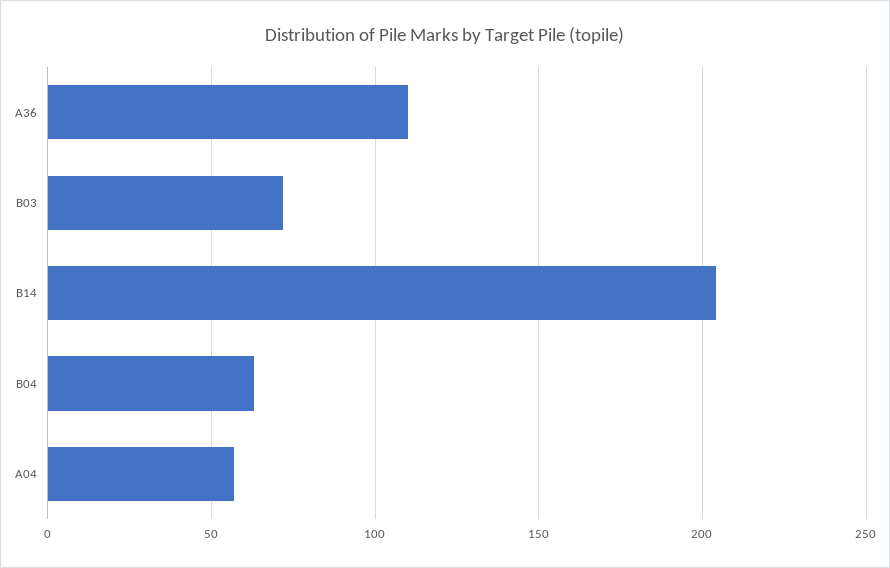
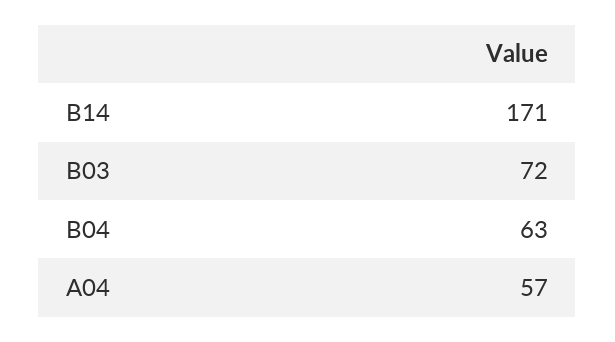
  {
-   "A36": 110,
    "B03": 72,
-   "B14": 205,
+   "B14": 171,
    "B04": 63,
    "A04": 57
  }

